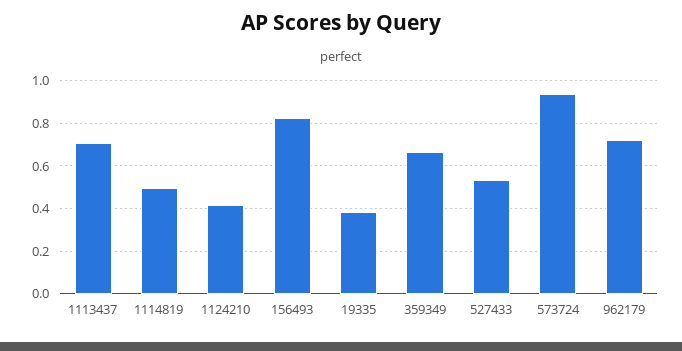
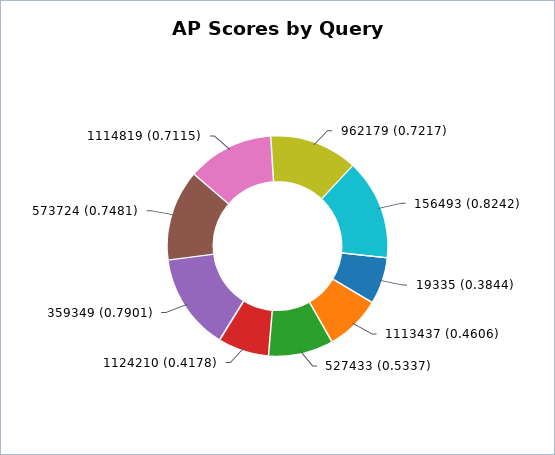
  {
-   "1113437": 0.7,
+   "1113437": 0.4606,
-   "1114819": 0.5,
+   "1114819": 0.7115,
    "1124210": 0.4178,
    "156493": 0.8242,
    "19335": 0.3844,
-   "359349": 0.65,
+   "359349": 0.7901,
    "527433": 0.5337,
-   "573724": 0.95,
+   "573724": 0.7481,
    "962179": 0.7217
  }

